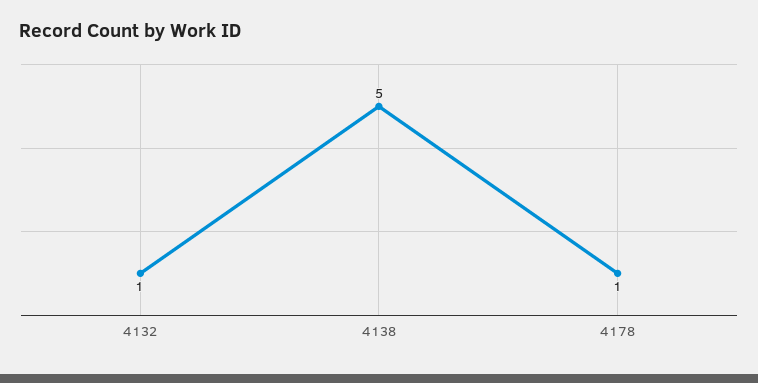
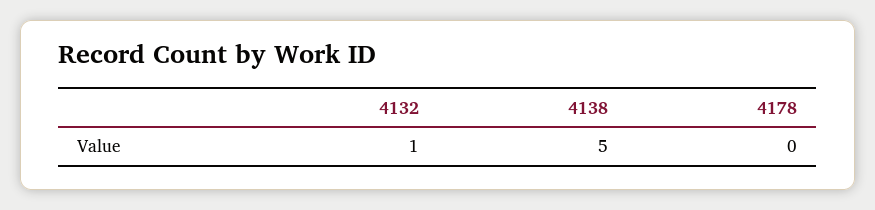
  {
    "4132": 1,
    "4138": 5,
-   "4178": 1
+   "4178": 0
  }

